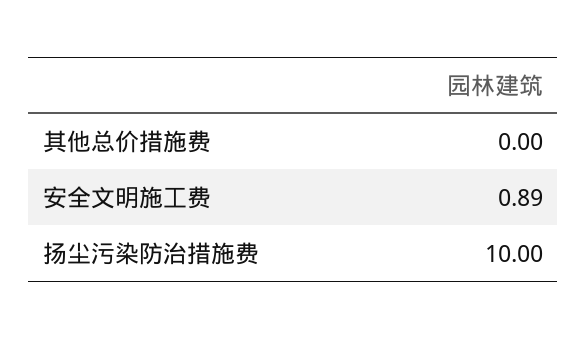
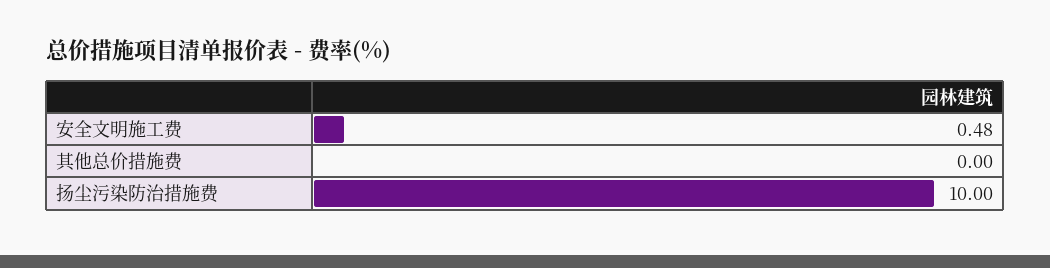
  {
    "其他总价措施费": 0,
-   "安全文明施工费": 0.89,
+   "安全文明施工费": 0.48,
    "扬尘污染防治措施费": 10
  }

